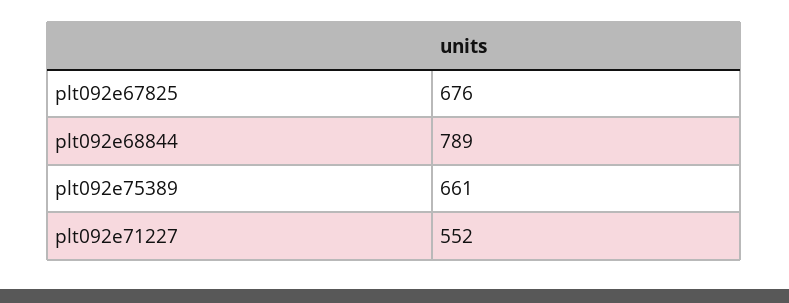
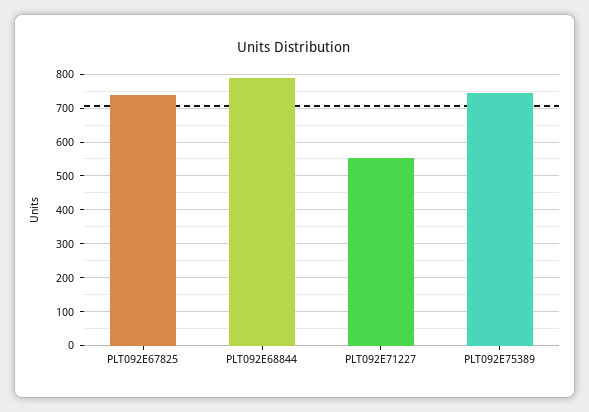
  {
-   "plt092e67825": 676,
+   "plt092e67825": 740,
    "plt092e68844": 789,
-   "plt092e75389": 661,
+   "plt092e75389": 740,
    "plt092e71227": 552
  }

